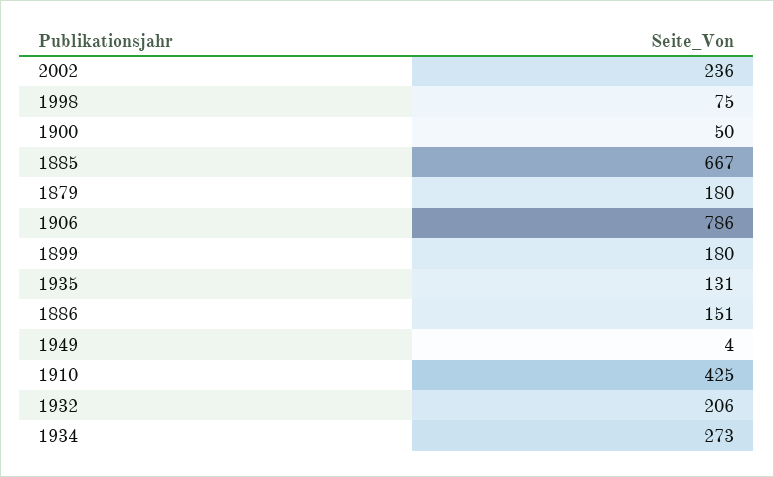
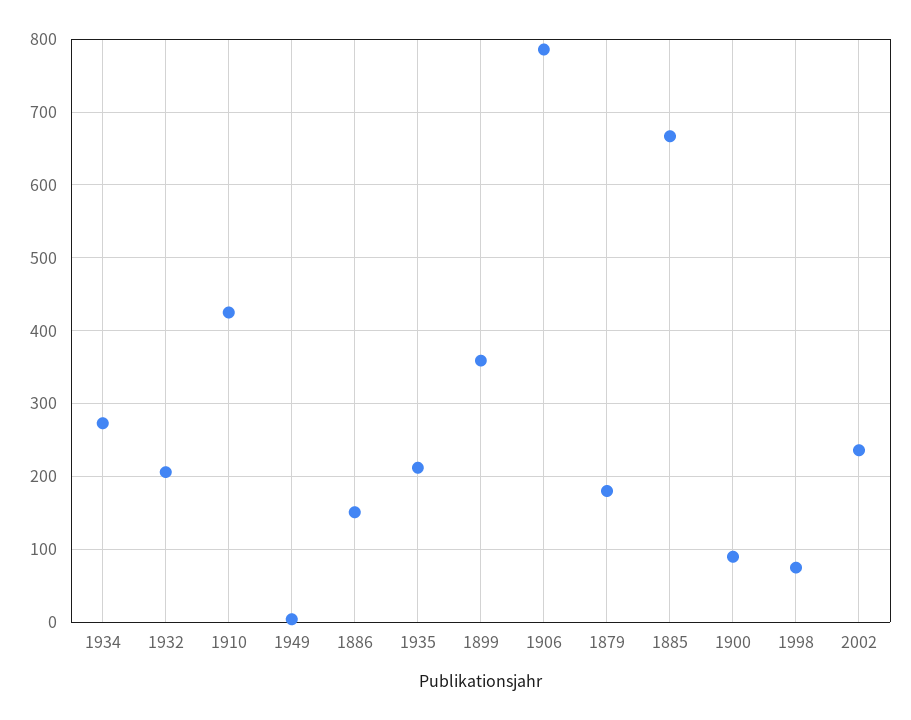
  {
    "2002": 236,
    "1998": 75,
-   "1900": 50,
+   "1900": 90,
    "1885": 667,
    "1879": 180,
    "1906": 786,
-   "1899": 180,
+   "1899": 360,
-   "1935": 131,
+   "1935": 210,
    "1886": 151,
    "1949": 4,
    "1910": 425,
    "1932": 206,
    "1934": 273
  }

